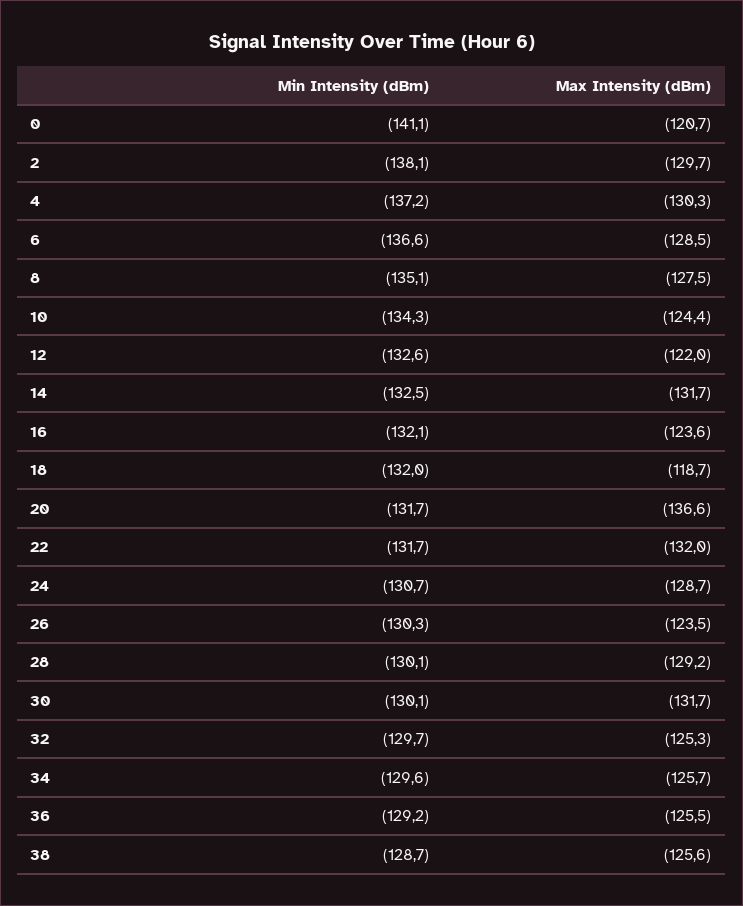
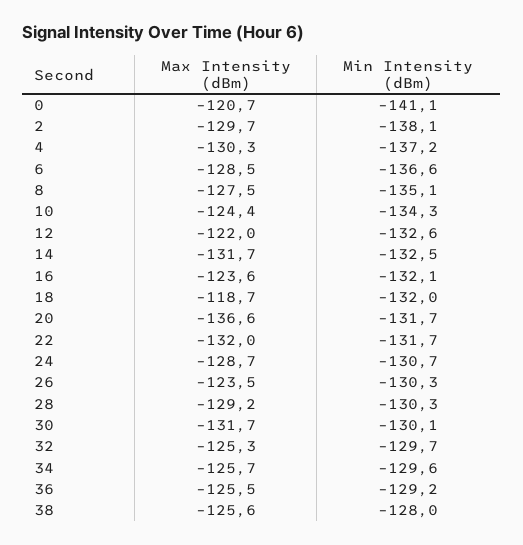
  {
    "Min Intensity (dBm)": {
      "0": -141.1,
      "2": -138.1,
      "4": -137.2,
      "6": -136.6,
      "8": -135.1,
      "10": -134.3,
      "12": -132.6,
      "14": -132.5,
      "16": -132.1,
      "18": -132,
      "20": -131.7,
      "22": -131.7,
      "24": -130.7,
      "26": -130.3,
-     "28": -130.1,
+     "28": -130.3,
      "30": -130.1,
      "32": -129.7,
      "34": -129.6,
      "36": -129.2,
-     "38": -128.7
+     "38": -128
    },
    "Max Intensity (dBm)": {
      "0": -120.7,
      "2": -129.7,
      "4": -130.3,
      "6": -128.5,
      "8": -127.5,
      "10": -124.4,
      "12": -122,
      "14": -131.7,
      "16": -123.6,
      "18": -118.7,
      "20": -136.6,
      "22": -132,
      "24": -128.7,
      "26": -123.5,
      "28": -129.2,
      "30": -131.7,
      "32": -125.3,
      "34": -125.7,
      "36": -125.5,
      "38": -125.6
    }
  }

